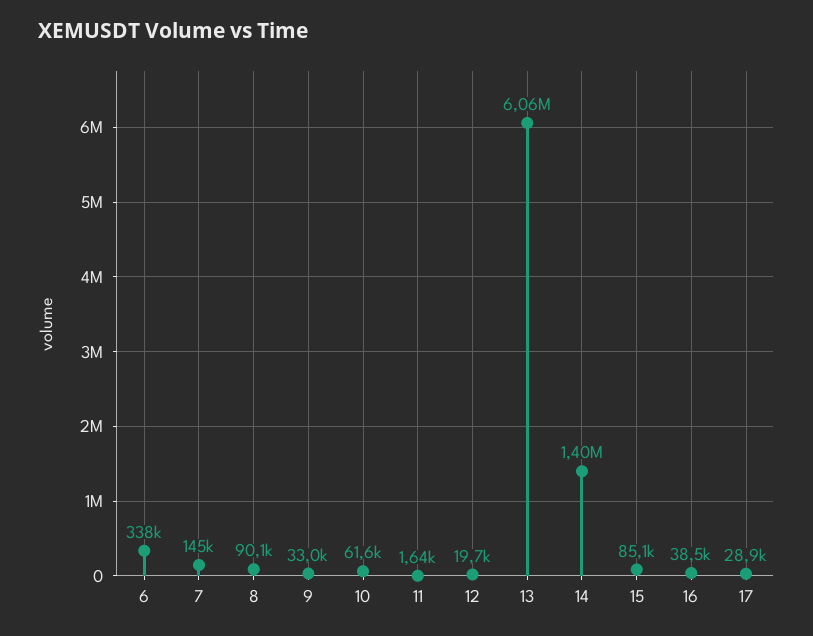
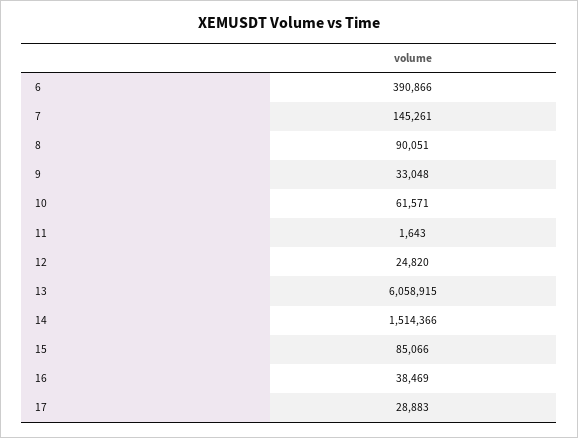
  {
-   "6": 338000,
+   "6": 390866,
    "7": 145261,
    "8": 90051,
    "9": 33048,
    "10": 61571,
    "11": 1643,
-   "12": 19700,
+   "12": 24820,
    "13": 6058915,
-   "14": 1400000,
+   "14": 1514366,
    "15": 85066,
    "16": 38469,
    "17": 28883
  }

